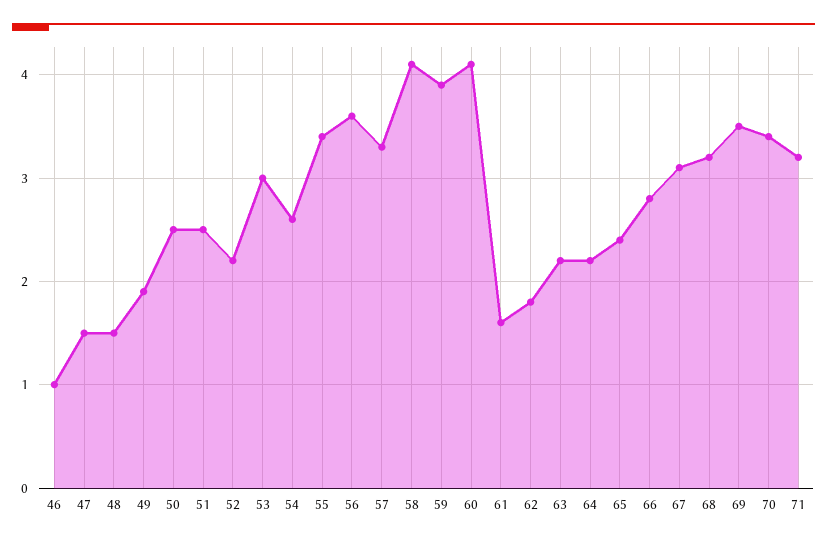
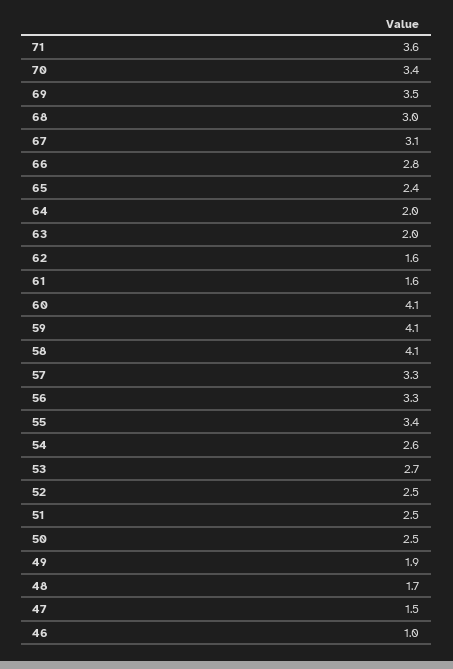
  {
    "46": 1,
    "47": 1.5,
-   "48": 1.5,
+   "48": 1.7,
    "49": 1.9,
    "50": 2.5,
    "51": 2.5,
-   "52": 2.2,
+   "52": 2.5,
-   "53": 3,
+   "53": 2.7,
    "54": 2.6,
    "55": 3.4,
-   "56": 3.6,
+   "56": 3.3,
    "57": 3.3,
    "58": 4.1,
-   "59": 3.9,
+   "59": 4.1,
    "60": 4.1,
    "61": 1.6,
-   "62": 1.8,
+   "62": 1.6,
-   "63": 2.2,
+   "63": 2,
-   "64": 2.2,
+   "64": 2,
    "65": 2.4,
    "66": 2.8,
    "67": 3.1,
-   "68": 3.2,
+   "68": 3,
    "69": 3.5,
    "70": 3.4,
-   "71": 3.2
+   "71": 3.6
  }

